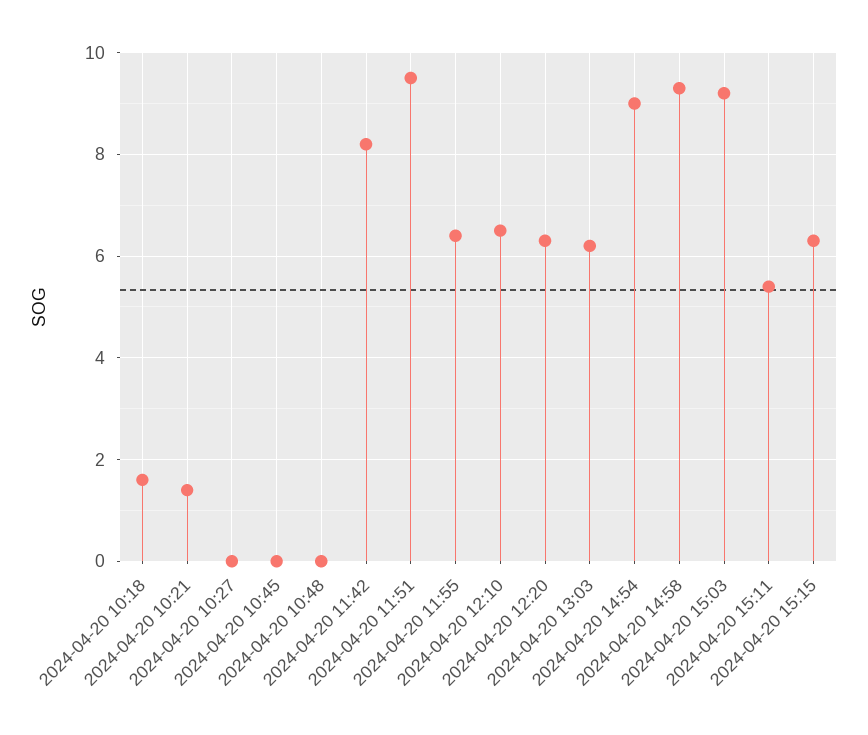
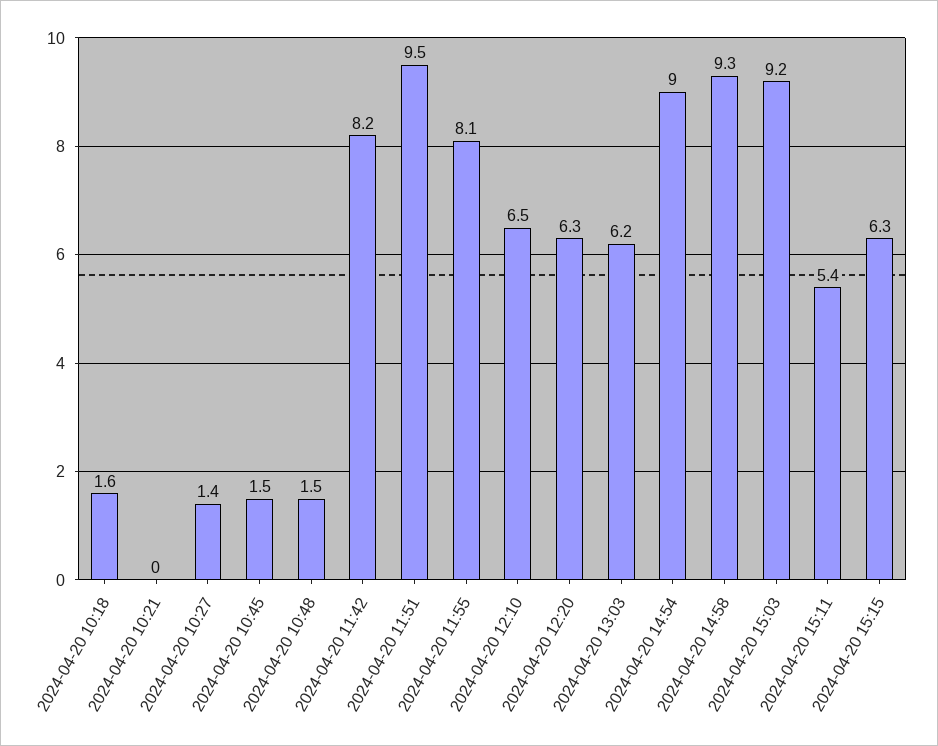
  {
    "2024-04-20 10:18": 1.6,
-   "2024-04-20 10:21": 1.5,
+   "2024-04-20 10:21": 0,
-   "2024-04-20 10:27": 0,
+   "2024-04-20 10:27": 1.4,
-   "2024-04-20 10:45": 0,
+   "2024-04-20 10:45": 1.5,
-   "2024-04-20 10:48": 0,
+   "2024-04-20 10:48": 1.5,
    "2024-04-20 11:42": 8.2,
    "2024-04-20 11:51": 9.5,
-   "2024-04-20 11:55": 6.5,
+   "2024-04-20 11:55": 8.1,
    "2024-04-20 12:10": 6.5,
    "2024-04-20 12:20": 6.3,
    "2024-04-20 13:03": 6.2,
    "2024-04-20 14:54": 9,
    "2024-04-20 14:58": 9.3,
    "2024-04-20 15:03": 9.2,
    "2024-04-20 15:11": 5.4,
    "2024-04-20 15:15": 6.3
  }

